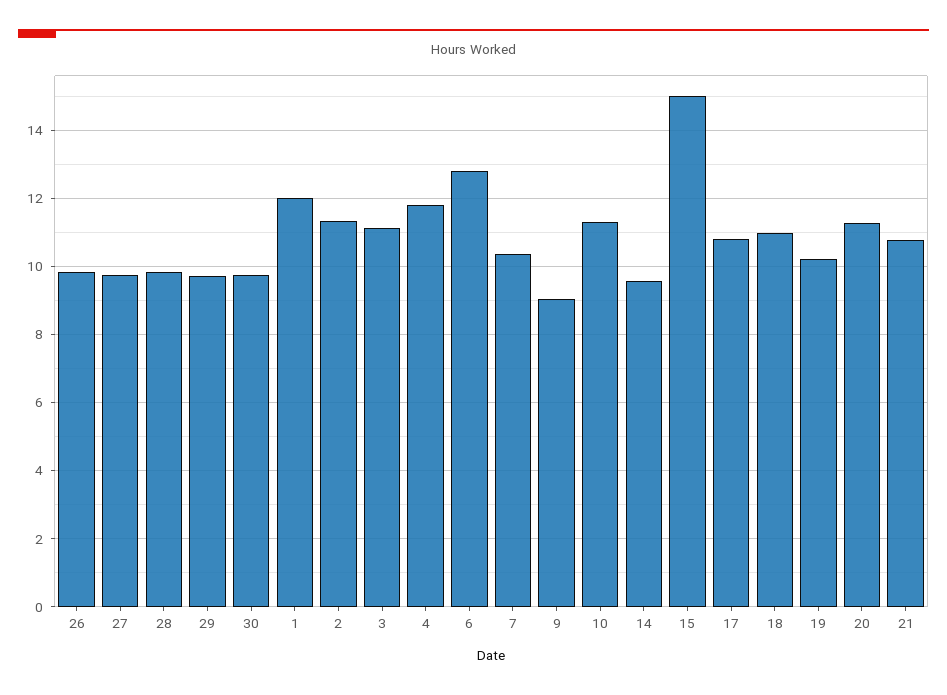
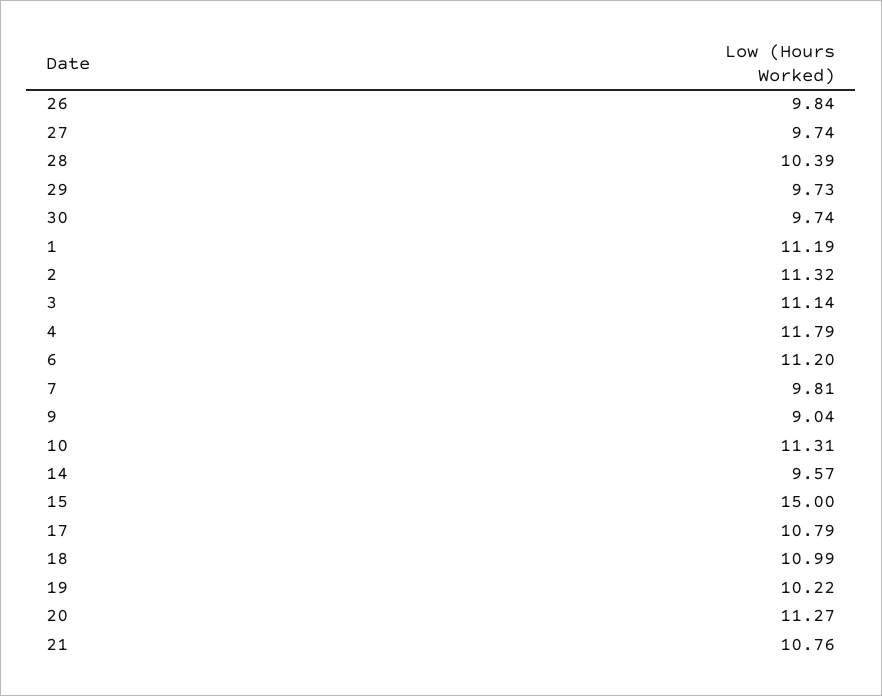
  {
    "26": 9.84,
    "27": 9.74,
-   "28": 9.8,
+   "28": 10.39,
    "29": 9.73,
    "30": 9.74,
-   "1": 12,
+   "1": 11.19,
    "2": 11.32,
    "3": 11.14,
    "4": 11.79,
-   "6": 12.8,
+   "6": 11.2,
-   "7": 10.4,
+   "7": 9.81,
    "9": 9.04,
    "10": 11.31,
    "14": 9.57,
    "15": 15,
    "17": 10.79,
    "18": 10.99,
    "19": 10.22,
    "20": 11.27,
    "21": 10.76
  }

